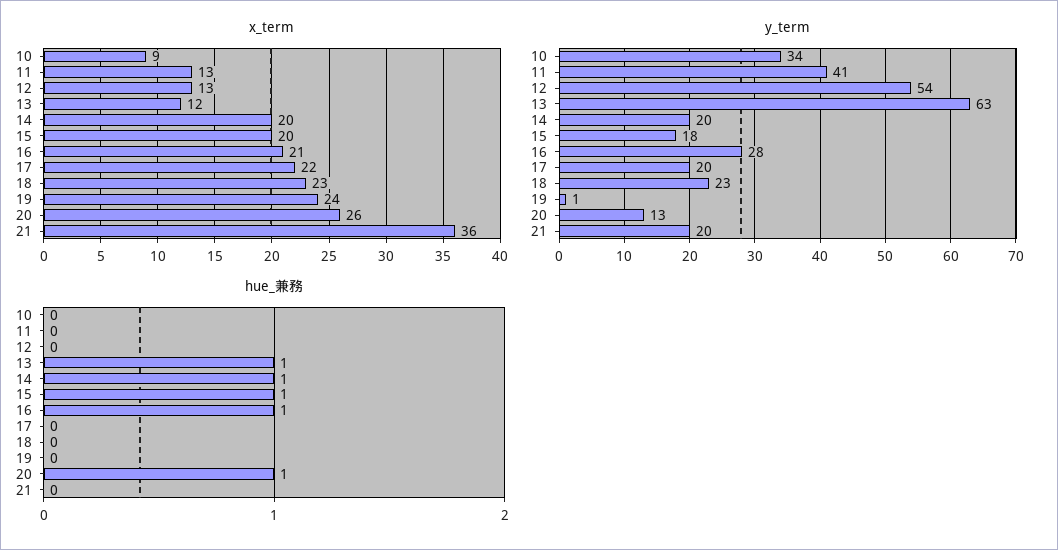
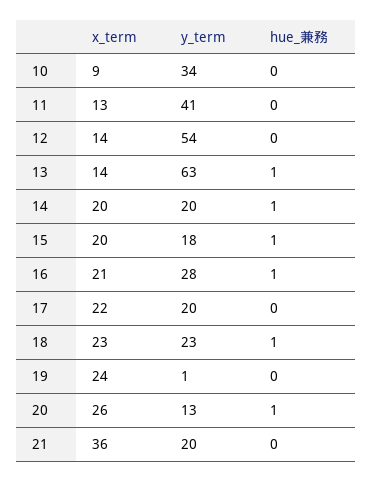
  {
    "x_term": {
      "10": 9,
      "11": 13,
-     "12": 13,
+     "12": 14,
-     "13": 12,
+     "13": 14,
      "14": 20,
      "15": 20,
      "16": 21,
      "17": 22,
      "18": 23,
      "19": 24,
      "20": 26,
      "21": 36
    },
    "y_term": {
      "10": 34,
      "11": 41,
      "12": 54,
      "13": 63,
      "14": 20,
      "15": 18,
      "16": 28,
      "17": 20,
      "18": 23,
      "19": 1,
      "20": 13,
      "21": 20
    },
    "hue_兼務": {
      "10": 0,
      "11": 0,
      "12": 0,
      "13": 1,
      "14": 1,
      "15": 1,
      "16": 1,
      "17": 0,
-     "18": 0,
+     "18": 1,
      "19": 0,
      "20": 1,
      "21": 0
    }
  }

